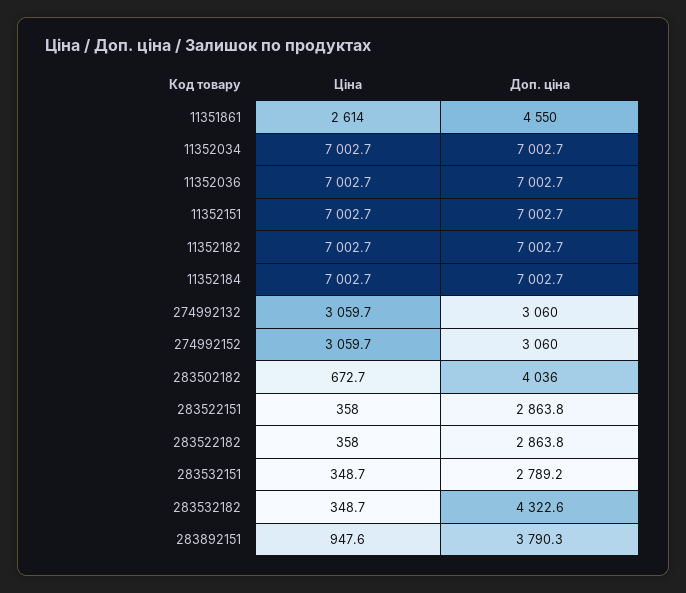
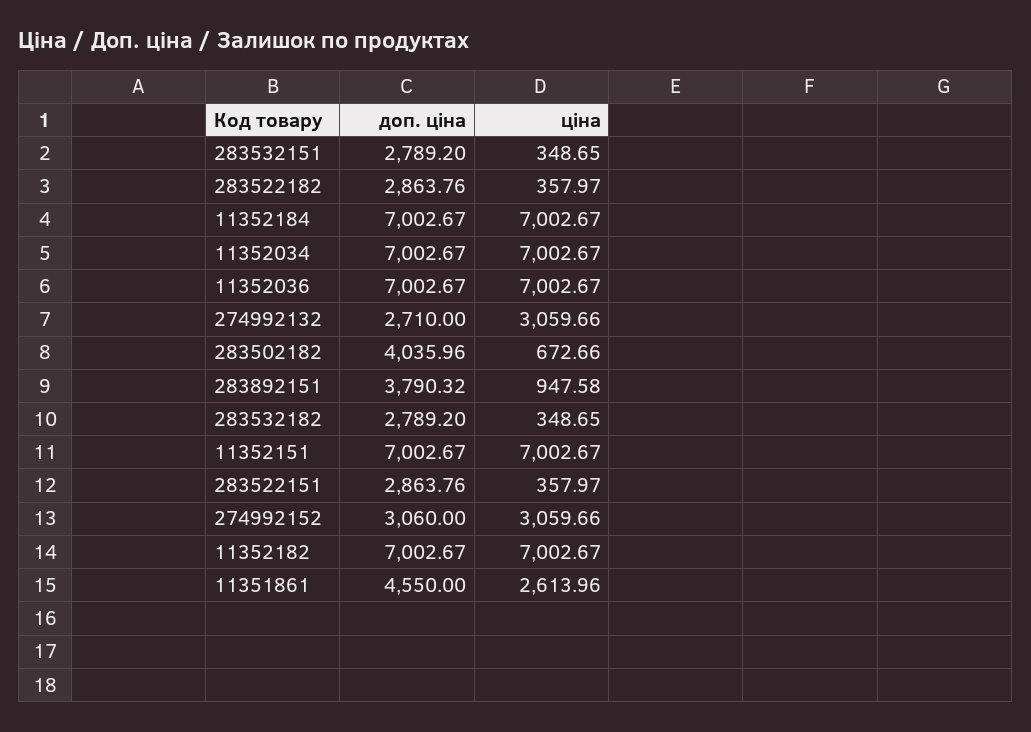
  {
    "Ціна": {
      "11351861": 2613.96,
      "11352034": 7002.67,
      "11352036": 7002.67,
      "11352151": 7002.67,
      "11352182": 7002.67,
      "11352184": 7002.67,
      "274992132": 3059.66,
      "274992152": 3059.66,
      "283502182": 672.66,
      "283522151": 357.97,
      "283522182": 357.97,
      "283532151": 348.65,
      "283532182": 348.65,
      "283892151": 947.58
    },
    "Доп. ціна": {
      "11351861": 4550,
      "11352034": 7002.67,
      "11352036": 7002.67,
      "11352151": 7002.67,
      "11352182": 7002.67,
      "11352184": 7002.67,
-     "274992132": 3060,
+     "274992132": 2710,
      "274992152": 3060,
      "283502182": 4035.96,
      "283522151": 2863.76,
      "283522182": 2863.76,
      "283532151": 2789.2,
-     "283532182": 4322.6,
+     "283532182": 2789.2,
      "283892151": 3790.32
    }
  }

